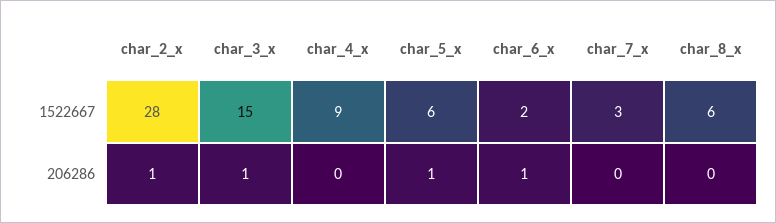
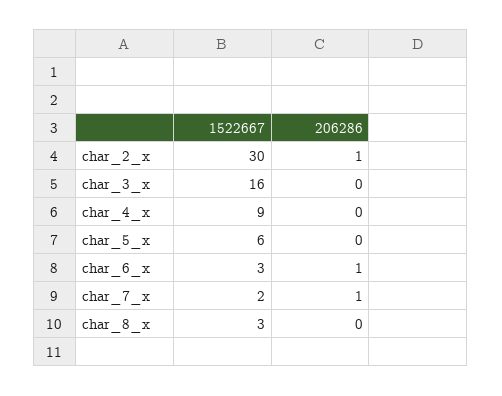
  {
    "char_2_x": {
-     "1522667": 28,
+     "1522667": 30,
      "206286": 1
    },
    "char_3_x": {
-     "1522667": 15,
+     "1522667": 16,
-     "206286": 1
+     "206286": 0
    },
    "char_4_x": {
      "1522667": 9,
      "206286": 0
    },
    "char_5_x": {
      "1522667": 6,
-     "206286": 1
+     "206286": 0
    },
    "char_6_x": {
-     "1522667": 2,
+     "1522667": 3,
      "206286": 1
    },
    "char_7_x": {
-     "1522667": 3,
+     "1522667": 2,
-     "206286": 0
+     "206286": 1
    },
    "char_8_x": {
-     "1522667": 6,
+     "1522667": 3,
      "206286": 0
    }
  }

